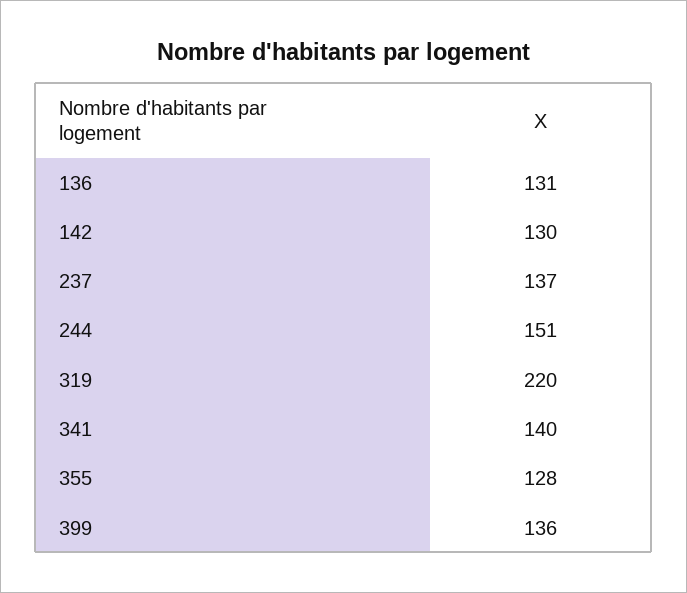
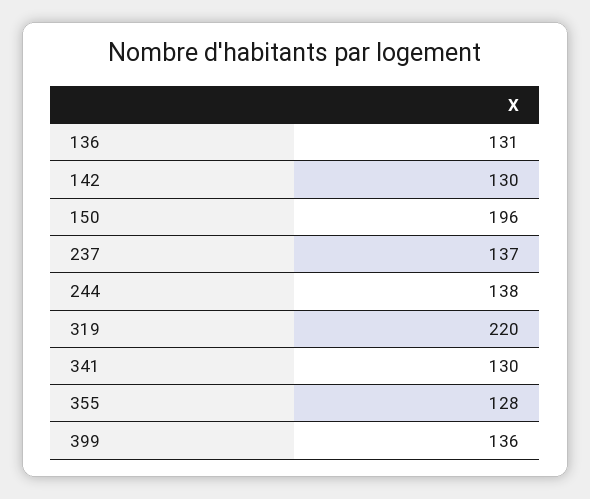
  {
    "136": 131,
    "142": 130,
    "237": 137,
-   "244": 151,
+   "244": 138,
    "319": 220,
-   "341": 140,
+   "341": 130,
    "355": 128,
-   "399": 136
+   "399": 136,
+   "150": 196
  }

